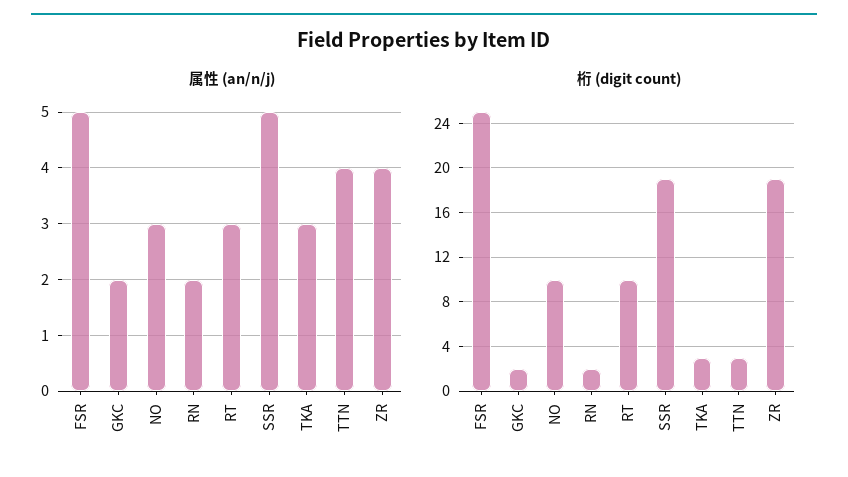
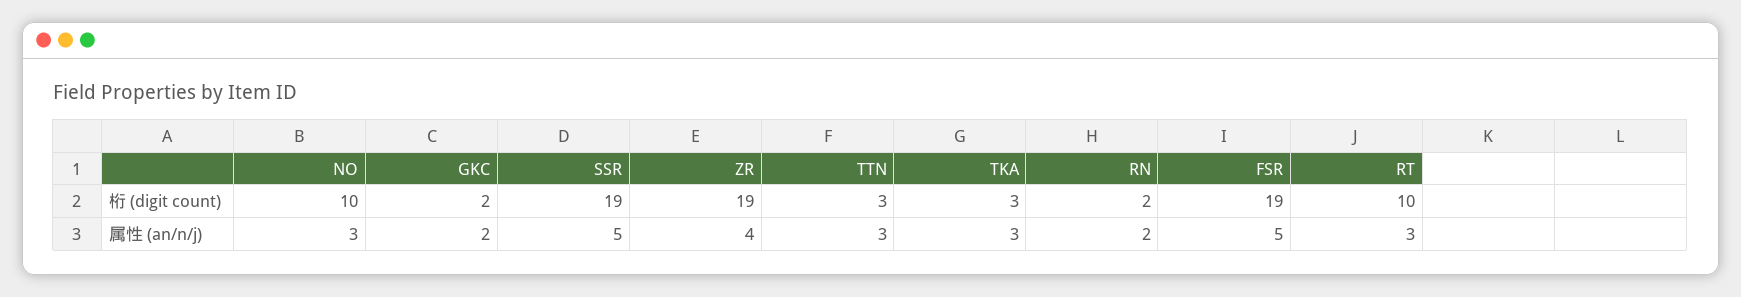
  {
    "属性 (an/n/j)": {
      "FSR": 5,
      "GKC": 2,
      "NO": 3,
      "RN": 2,
      "RT": 3,
      "SSR": 5,
      "TKA": 3,
-     "TTN": 4,
+     "TTN": 3,
      "ZR": 4
    },
    "桁 (digit count)": {
-     "FSR": 25,
+     "FSR": 19,
      "GKC": 2,
      "NO": 10,
      "RN": 2,
      "RT": 10,
      "SSR": 19,
      "TKA": 3,
      "TTN": 3,
      "ZR": 19
    }
  }

